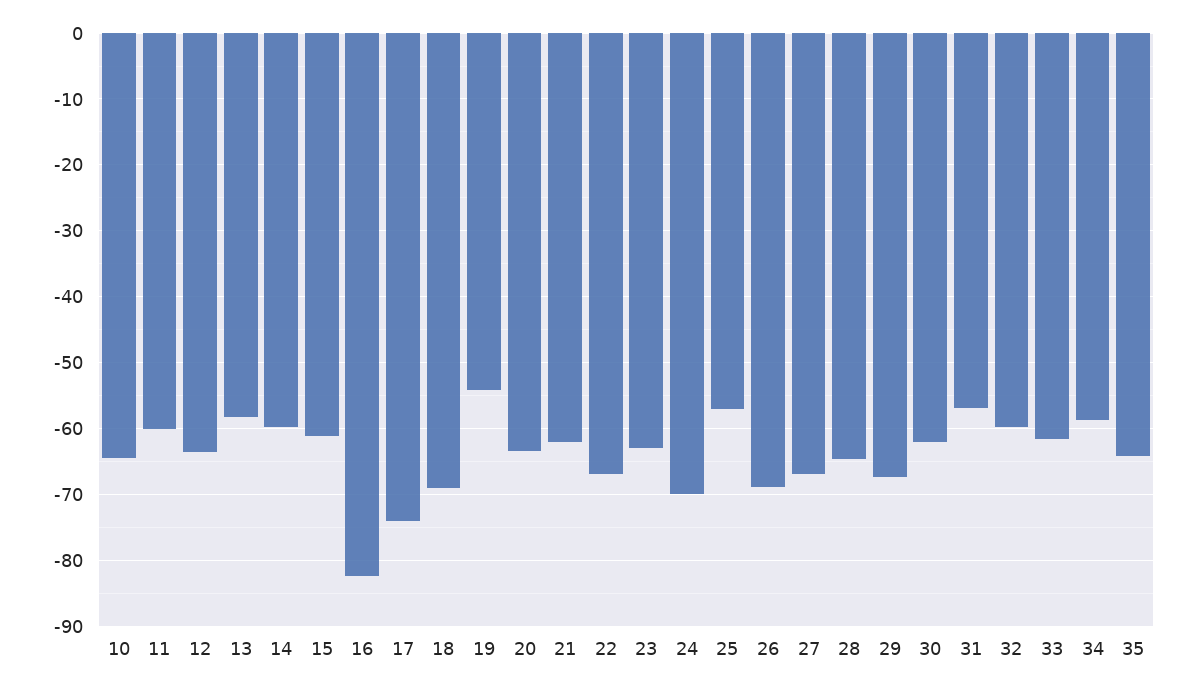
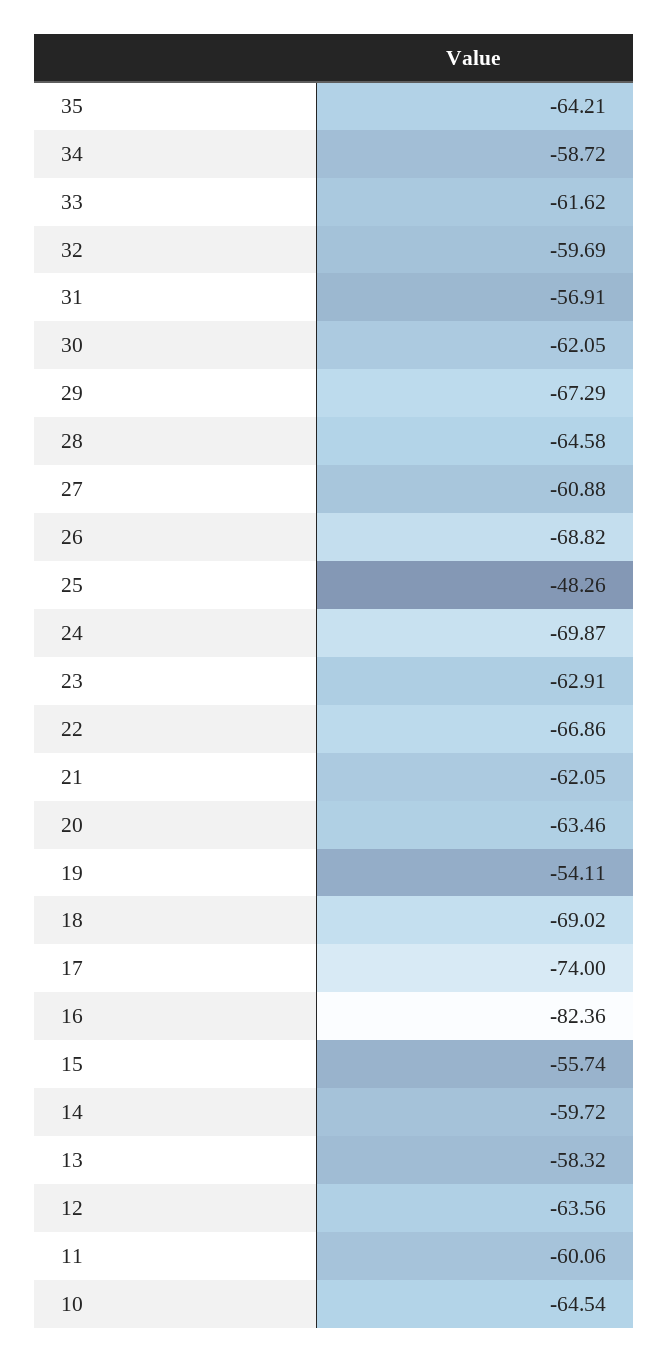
  {
    "10": -64.54,
    "11": -60.06,
    "12": -63.56,
    "13": -58.32,
    "14": -59.72,
-   "15": -61,
+   "15": -55.74,
    "16": -82.36,
    "17": -74,
    "18": -69.02,
    "19": -54.11,
    "20": -63.46,
    "21": -62.05,
    "22": -66.86,
    "23": -62.91,
    "24": -69.87,
-   "25": -57,
+   "25": -48.26,
    "26": -68.82,
-   "27": -67,
+   "27": -60.88,
    "28": -64.58,
    "29": -67.29,
    "30": -62.05,
    "31": -56.91,
    "32": -59.69,
    "33": -61.62,
    "34": -58.72,
    "35": -64.21
  }

